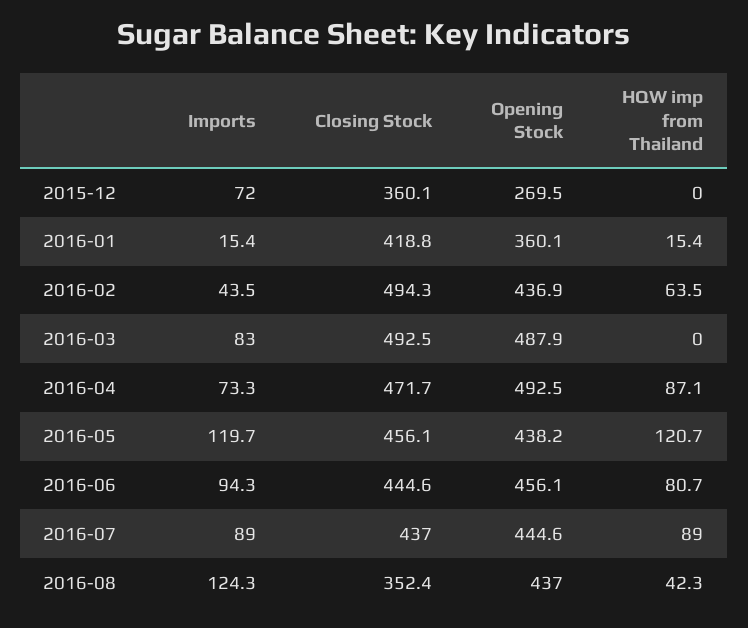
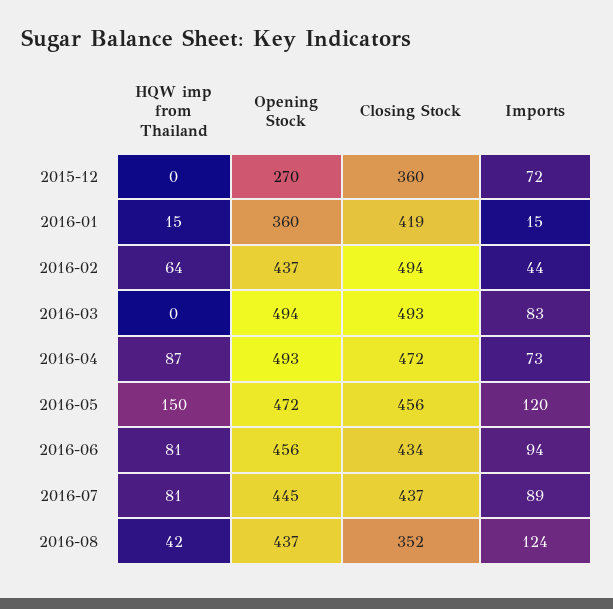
  {
    "Imports": {
      "2015-12": 72,
      "2016-01": 15.4,
      "2016-02": 43.5,
      "2016-03": 83,
      "2016-04": 73.3,
      "2016-05": 119.7,
      "2016-06": 94.3,
      "2016-07": 89,
      "2016-08": 124.3
    },
    "Closing Stock": {
      "2015-12": 360.1,
      "2016-01": 418.8,
      "2016-02": 494.3,
      "2016-03": 492.5,
      "2016-04": 471.7,
      "2016-05": 456.1,
-     "2016-06": 444.6,
+     "2016-06": 434,
      "2016-07": 437,
      "2016-08": 352.4
    },
    "Opening Stock": {
      "2015-12": 269.5,
      "2016-01": 360.1,
      "2016-02": 436.9,
-     "2016-03": 487.9,
+     "2016-03": 494,
      "2016-04": 492.5,
-     "2016-05": 438.2,
+     "2016-05": 472,
      "2016-06": 456.1,
      "2016-07": 444.6,
      "2016-08": 437
    },
    "HQW imp from Thailand": {
      "2015-12": 0,
      "2016-01": 15.4,
      "2016-02": 63.5,
      "2016-03": 0,
      "2016-04": 87.1,
-     "2016-05": 120.7,
+     "2016-05": 150,
      "2016-06": 80.7,
-     "2016-07": 89,
+     "2016-07": 81,
      "2016-08": 42.3
    }
  }

